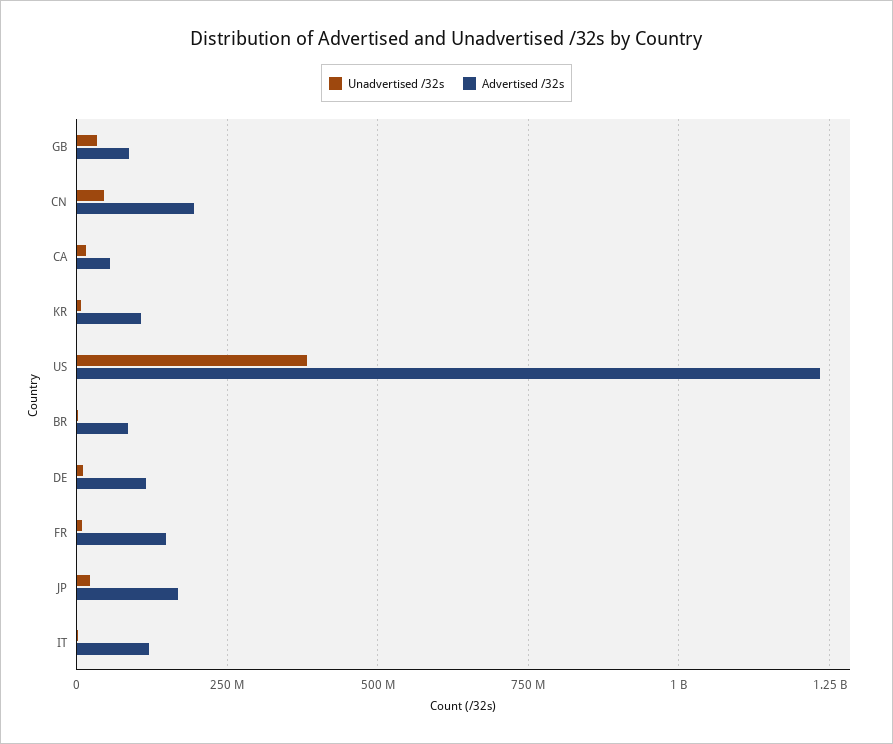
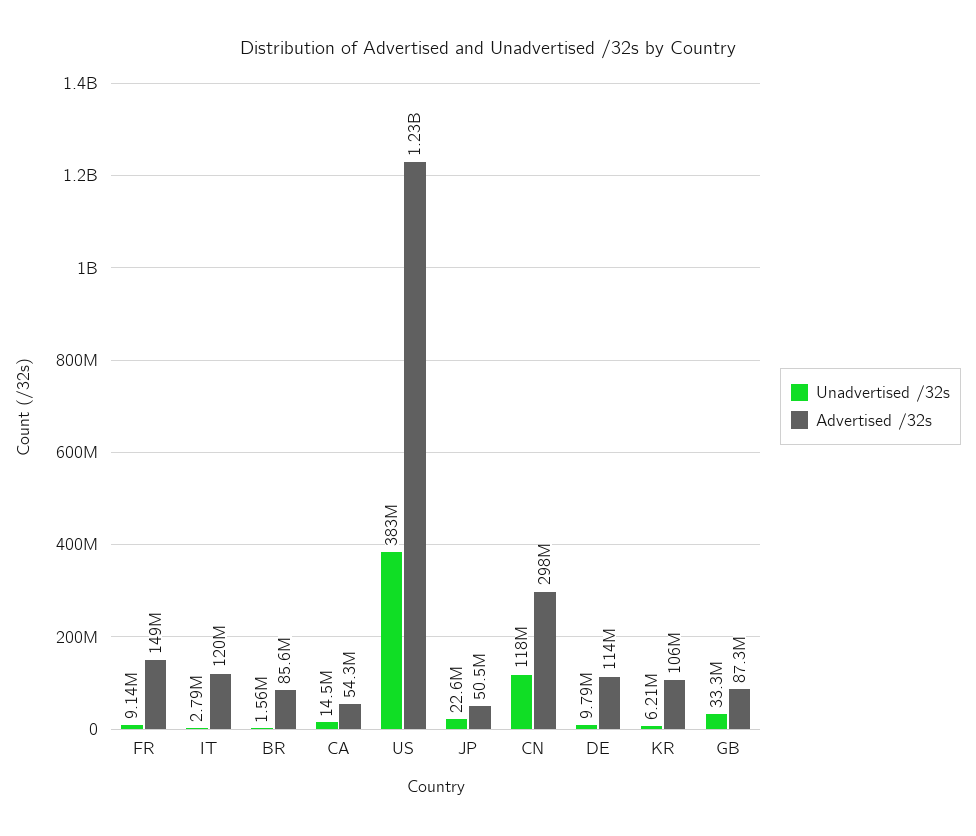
  {
    "Unadvertised /32s": {
      "GB": 33300000,
-     "CN": 50000000,
+     "CN": 118000000,
      "CA": 14500000,
      "KR": 6210000,
      "US": 383000000,
      "BR": 1560000,
      "DE": 9790000,
      "FR": 9140000,
      "JP": 22600000,
      "IT": 2790000
    },
    "Advertised /32s": {
      "GB": 87300000,
-     "CN": 200000000,
+     "CN": 298000000,
      "CA": 54300000,
      "KR": 106000000,
      "US": 1230000000,
      "BR": 85600000,
      "DE": 114000000,
      "FR": 149000000,
-     "JP": 175000000,
+     "JP": 50500000,
      "IT": 120000000
    }
  }

